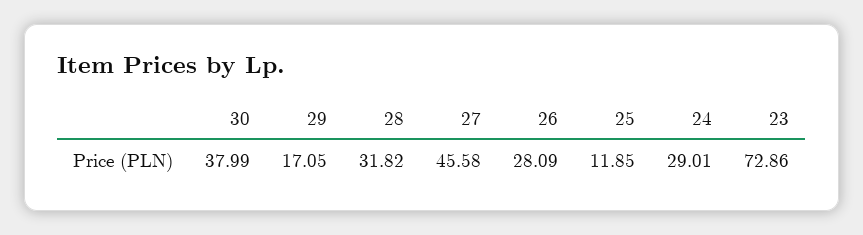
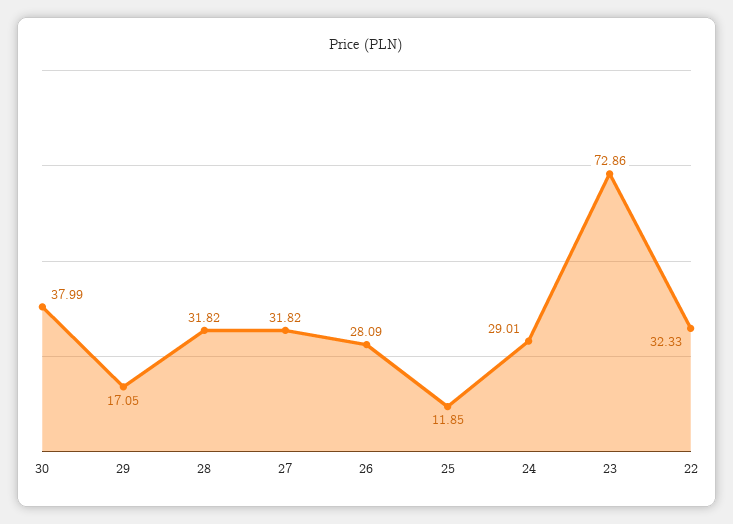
  {
    "30": 37.99,
    "29": 17.05,
    "28": 31.82,
-   "27": 45.58,
+   "27": 31.82,
    "26": 28.09,
    "25": 11.85,
    "24": 29.01,
-   "23": 72.86
+   "23": 72.86,
+   "22": 32.33
  }

